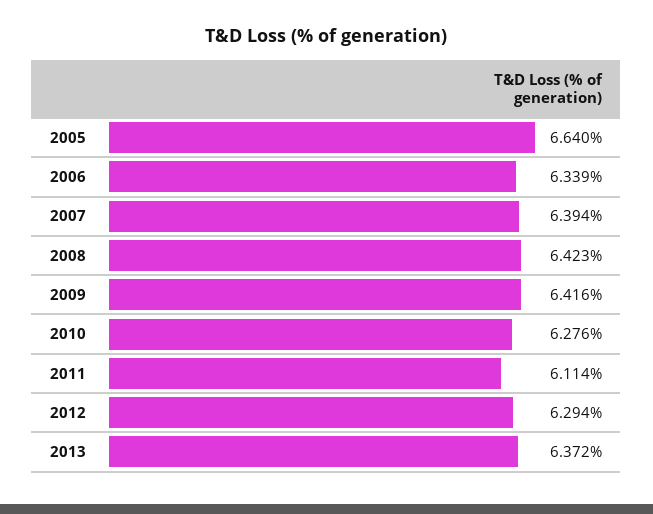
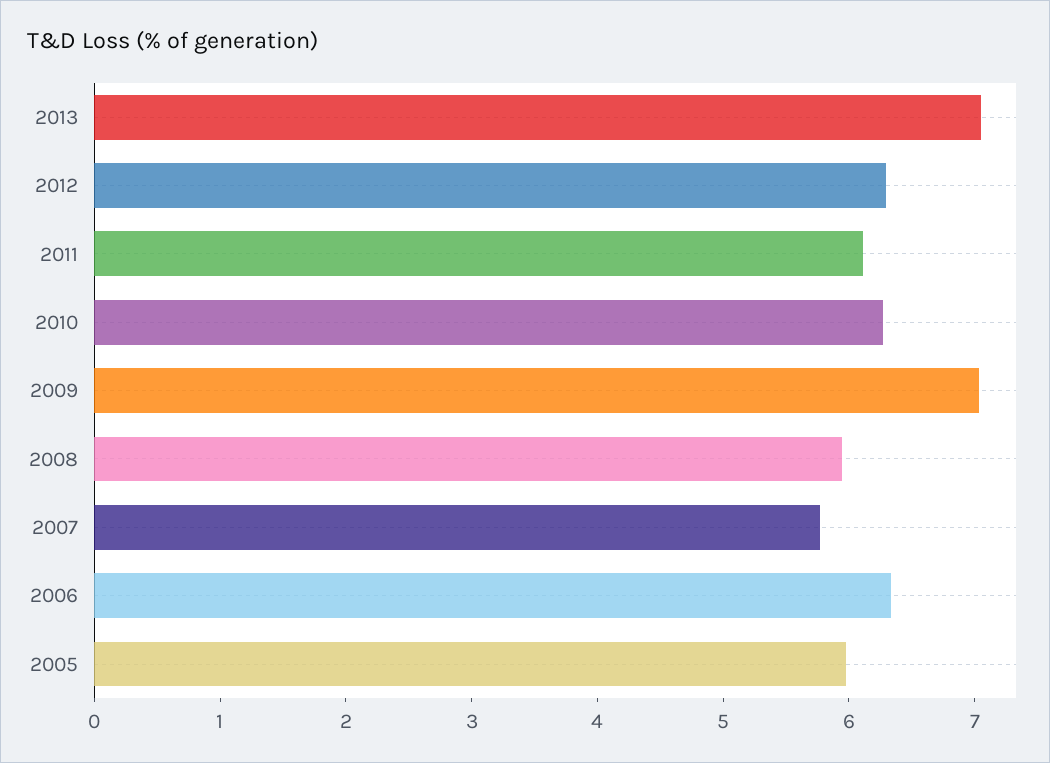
  {
-   "2005": 6.64,
+   "2005": 6,
    "2006": 6.339,
-   "2007": 6.394,
+   "2007": 5.8,
-   "2008": 6.423,
+   "2008": 6,
-   "2009": 6.416,
+   "2009": 7,
    "2010": 6.276,
    "2011": 6.114,
    "2012": 6.294,
-   "2013": 6.372
+   "2013": 7
  }

